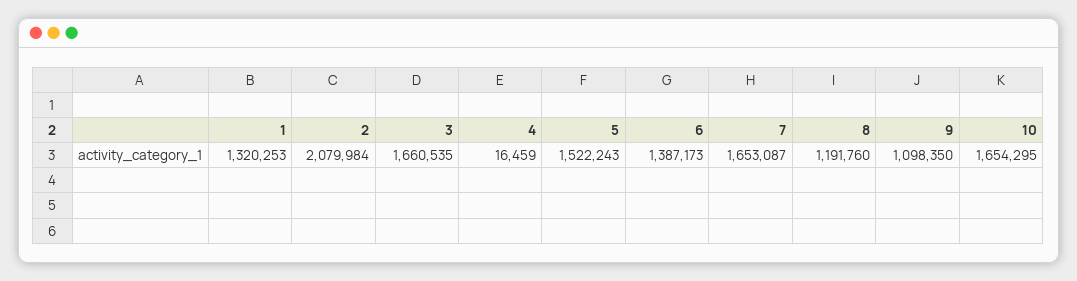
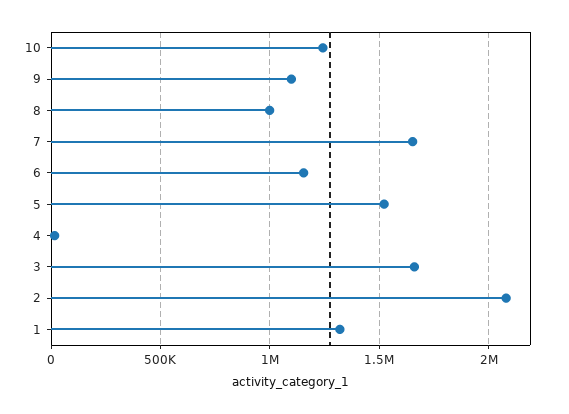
  {
    "1": 1320253,
    "2": 2079984,
    "3": 1660535,
    "4": 16459,
    "5": 1522243,
-   "6": 1387173,
+   "6": 1150000,
    "7": 1653087,
-   "8": 1191760,
+   "8": 1000000,
    "9": 1098350,
-   "10": 1654295
+   "10": 1250000
  }

